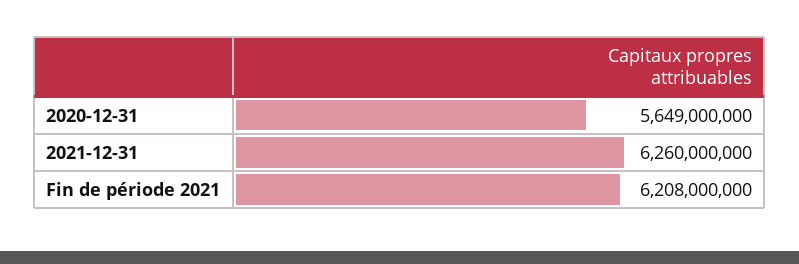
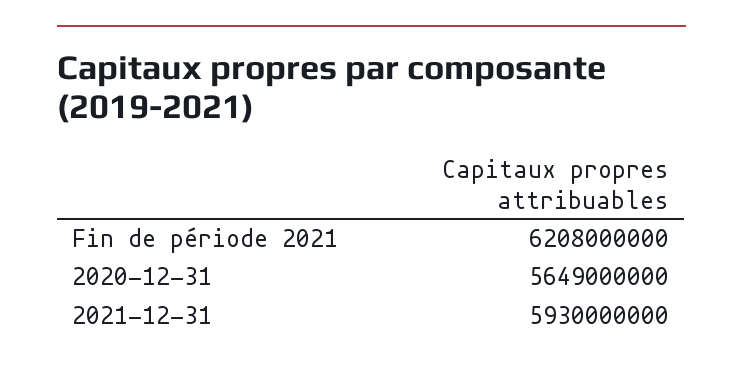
  {
    "2020-12-31": 5649000000,
-   "2021-12-31": 6260000000,
+   "2021-12-31": 5930000000,
    "Fin de période 2021": 6208000000
  }

